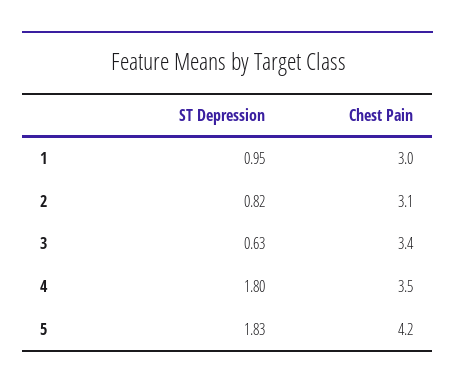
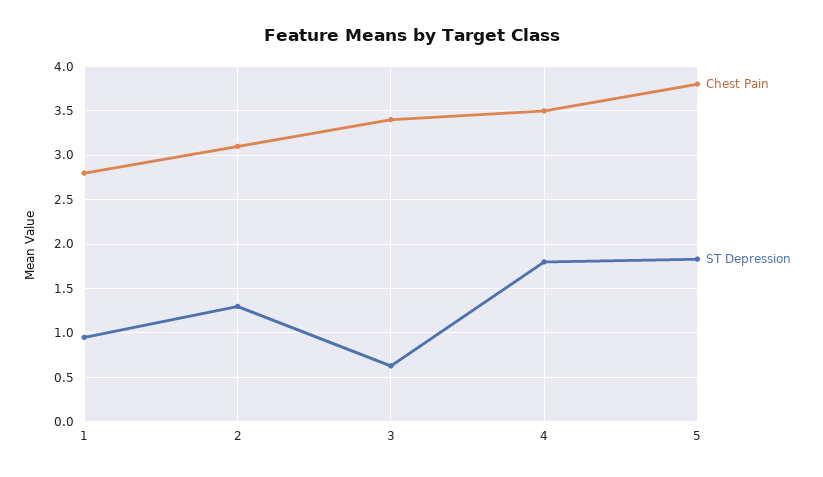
  {
    "ST Depression": {
      "1": 0.95,
-     "2": 0.82,
+     "2": 1.3,
      "3": 0.63,
      "4": 1.8,
      "5": 1.83
    },
    "Chest Pain": {
-     "1": 3,
+     "1": 2.8,
      "2": 3.1,
      "3": 3.4,
      "4": 3.5,
-     "5": 4.2
+     "5": 3.8
    }
  }

